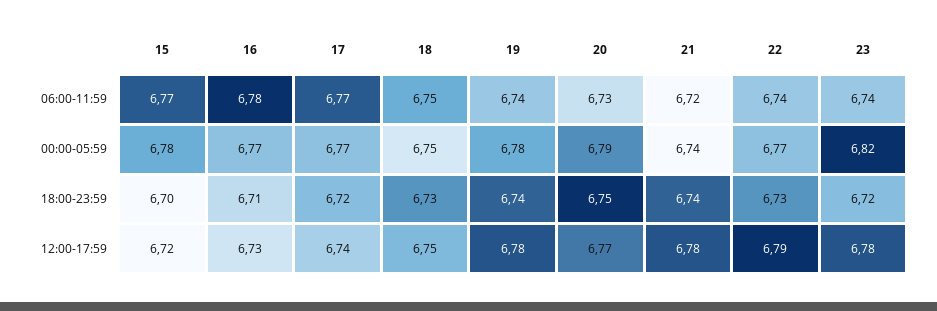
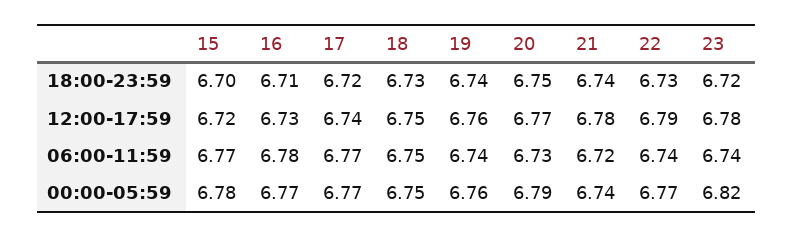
  {
    "15": {
      "06:00-11:59": 6.77,
      "00:00-05:59": 6.78,
      "18:00-23:59": 6.7,
      "12:00-17:59": 6.72
    },
    "16": {
      "06:00-11:59": 6.78,
      "00:00-05:59": 6.77,
      "18:00-23:59": 6.71,
      "12:00-17:59": 6.73
    },
    "17": {
      "06:00-11:59": 6.77,
      "00:00-05:59": 6.77,
      "18:00-23:59": 6.72,
      "12:00-17:59": 6.74
    },
    "18": {
      "06:00-11:59": 6.75,
      "00:00-05:59": 6.75,
      "18:00-23:59": 6.73,
      "12:00-17:59": 6.75
    },
    "19": {
      "06:00-11:59": 6.74,
-     "00:00-05:59": 6.78,
+     "00:00-05:59": 6.76,
      "18:00-23:59": 6.74,
-     "12:00-17:59": 6.78
+     "12:00-17:59": 6.76
    },
    "20": {
      "06:00-11:59": 6.73,
      "00:00-05:59": 6.79,
      "18:00-23:59": 6.75,
      "12:00-17:59": 6.77
    },
    "21": {
      "06:00-11:59": 6.72,
      "00:00-05:59": 6.74,
      "18:00-23:59": 6.74,
      "12:00-17:59": 6.78
    },
    "22": {
      "06:00-11:59": 6.74,
      "00:00-05:59": 6.77,
      "18:00-23:59": 6.73,
      "12:00-17:59": 6.79
    },
    "23": {
      "06:00-11:59": 6.74,
      "00:00-05:59": 6.82,
      "18:00-23:59": 6.72,
      "12:00-17:59": 6.78
    }
  }

